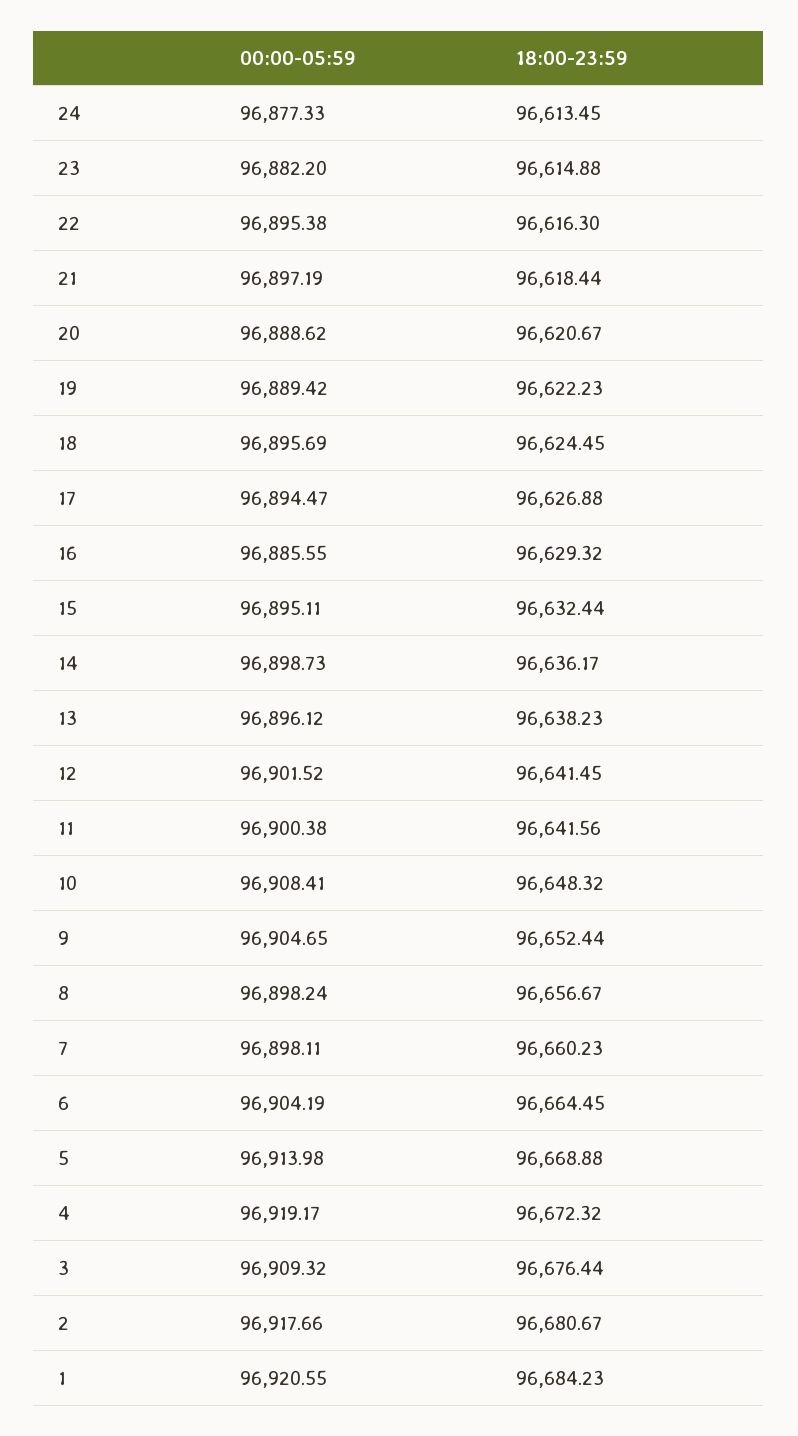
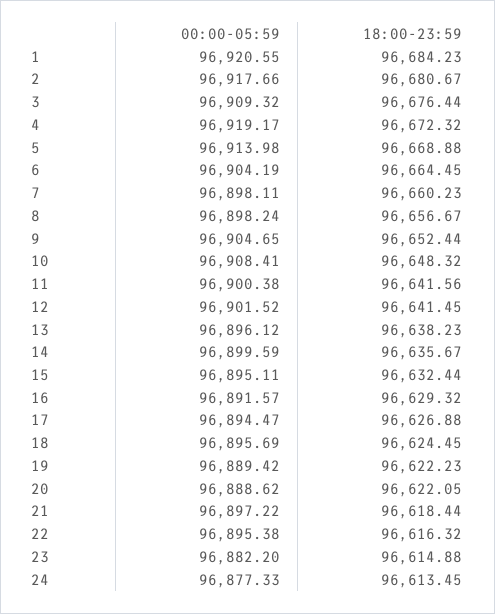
  {
    "00:00-05:59": {
      "24": 96877.33,
      "23": 96882.2,
      "22": 96895.38,
-     "21": 96897.19,
+     "21": 96897.22,
      "20": 96888.62,
      "19": 96889.42,
      "18": 96895.69,
      "17": 96894.47,
-     "16": 96885.55,
+     "16": 96891.57,
      "15": 96895.11,
-     "14": 96898.73,
+     "14": 96899.59,
      "13": 96896.12,
      "12": 96901.52,
      "11": 96900.38,
      "10": 96908.41,
      "9": 96904.65,
      "8": 96898.24,
      "7": 96898.11,
      "6": 96904.19,
      "5": 96913.98,
      "4": 96919.17,
      "3": 96909.32,
      "2": 96917.66,
      "1": 96920.55
    },
    "18:00-23:59": {
      "24": 96613.45,
      "23": 96614.88,
-     "22": 96616.3,
+     "22": 96616.32,
      "21": 96618.44,
-     "20": 96620.67,
+     "20": 96622.05,
      "19": 96622.23,
      "18": 96624.45,
      "17": 96626.88,
      "16": 96629.32,
      "15": 96632.44,
-     "14": 96636.17,
+     "14": 96635.67,
      "13": 96638.23,
      "12": 96641.45,
      "11": 96641.56,
      "10": 96648.32,
      "9": 96652.44,
      "8": 96656.67,
      "7": 96660.23,
      "6": 96664.45,
      "5": 96668.88,
      "4": 96672.32,
      "3": 96676.44,
      "2": 96680.67,
      "1": 96684.23
    }
  }

